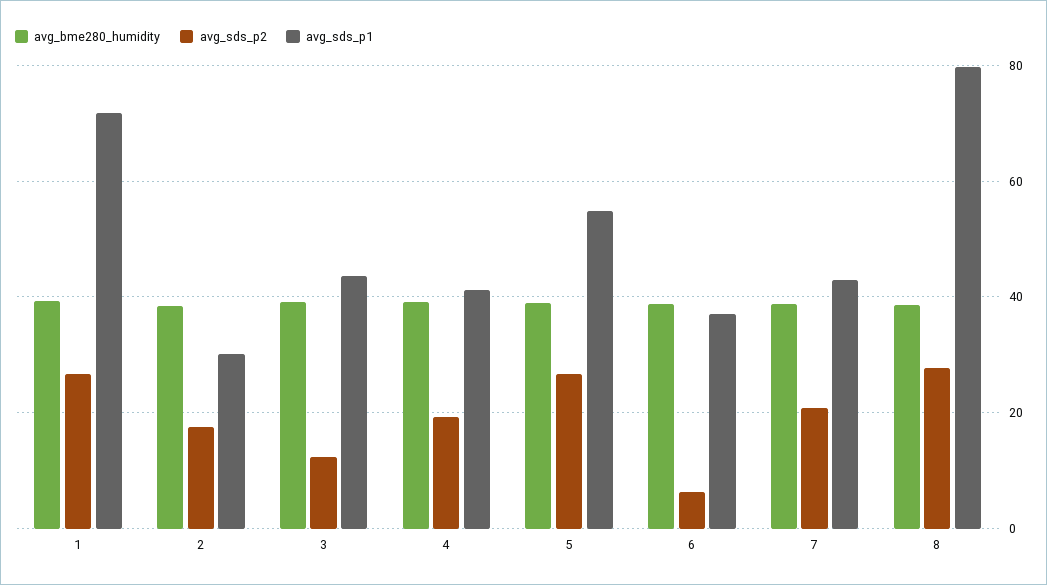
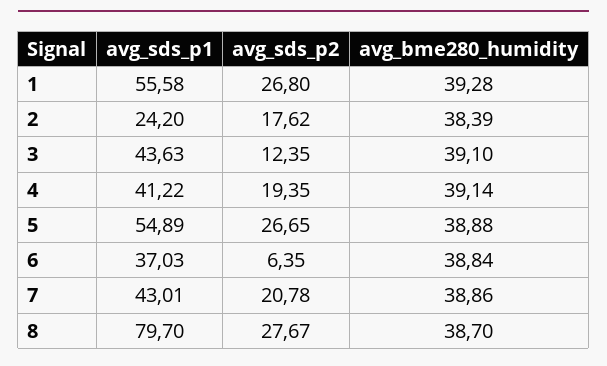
  {
    "avg_bme280_humidity": {
      "1": 39.28,
      "2": 38.39,
      "3": 39.1,
      "4": 39.14,
      "5": 38.88,
      "6": 38.84,
      "7": 38.86,
      "8": 38.7
    },
    "avg_sds_p2": {
      "1": 26.8,
      "2": 17.62,
      "3": 12.35,
      "4": 19.35,
      "5": 26.65,
      "6": 6.35,
      "7": 20.78,
      "8": 27.67
    },
    "avg_sds_p1": {
-     "1": 72,
+     "1": 55.58,
-     "2": 30,
+     "2": 24.2,
      "3": 43.63,
      "4": 41.22,
      "5": 54.89,
      "6": 37.03,
      "7": 43.01,
      "8": 79.7
    }
  }

